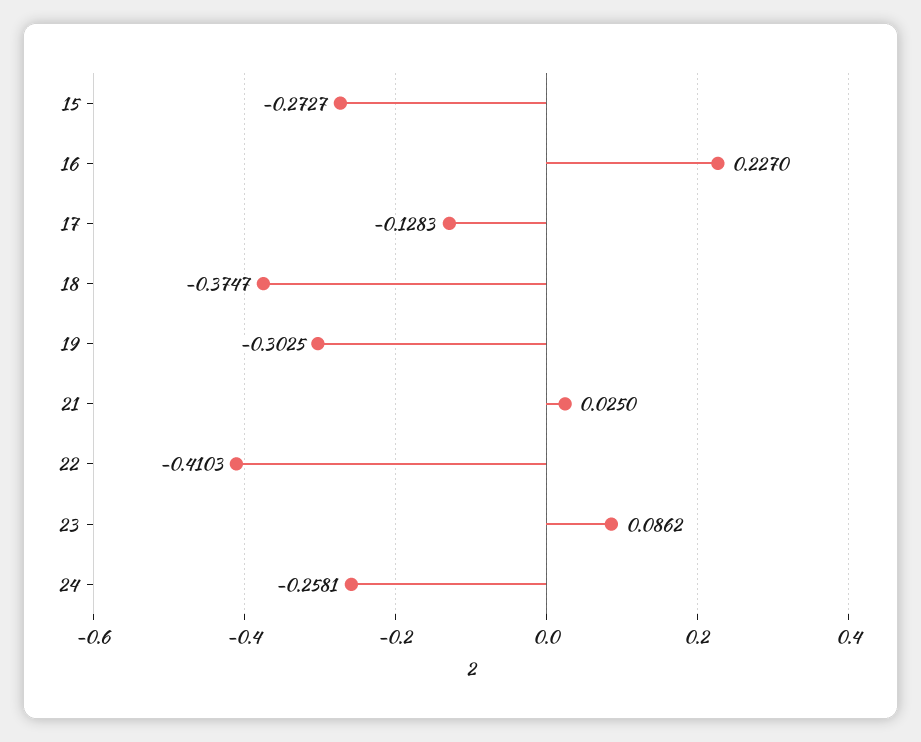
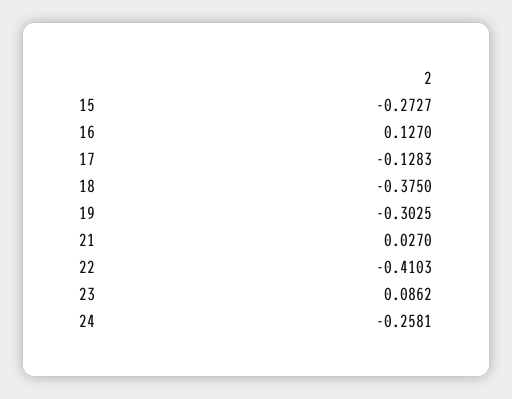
  {
    "15": -0.2727,
-   "16": 0.227,
+   "16": 0.127,
    "17": -0.1283,
-   "18": -0.3747,
+   "18": -0.375,
    "19": -0.3025,
-   "21": 0.025,
+   "21": 0.027,
    "22": -0.4103,
    "23": 0.0862,
    "24": -0.2581
  }

